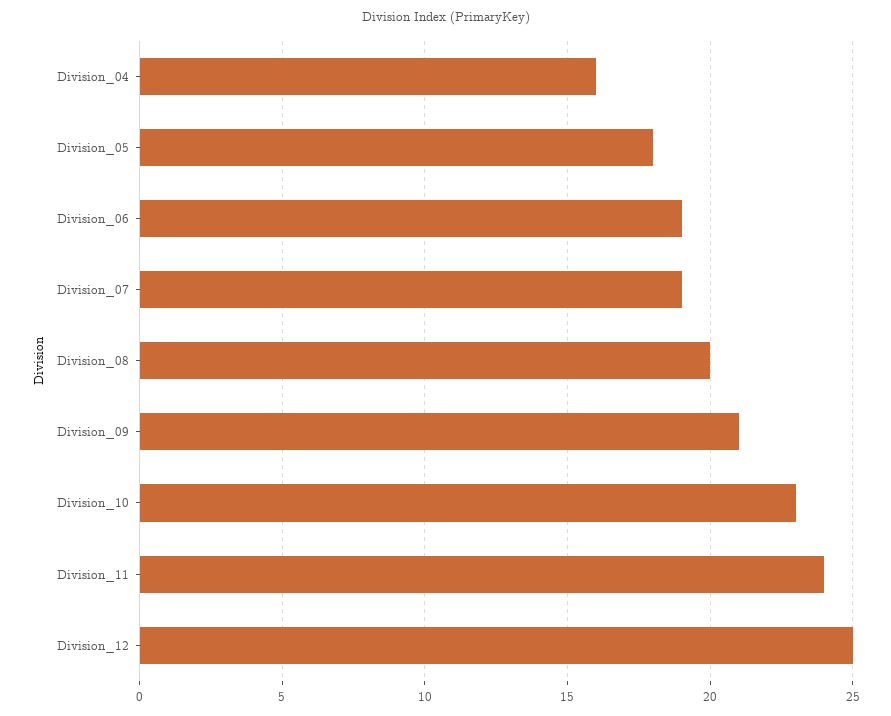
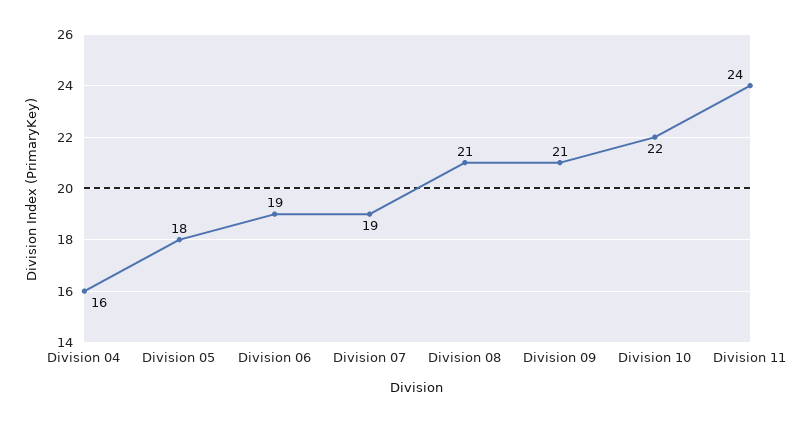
  {
    "Division_04": 16,
    "Division_05": 18,
    "Division_06": 19,
    "Division_07": 19,
-   "Division_08": 20,
+   "Division_08": 21,
    "Division_09": 21,
-   "Division_10": 23,
+   "Division_10": 22,
-   "Division_11": 24,
+   "Division_11": 24
-   "Division_12": 25
  }

